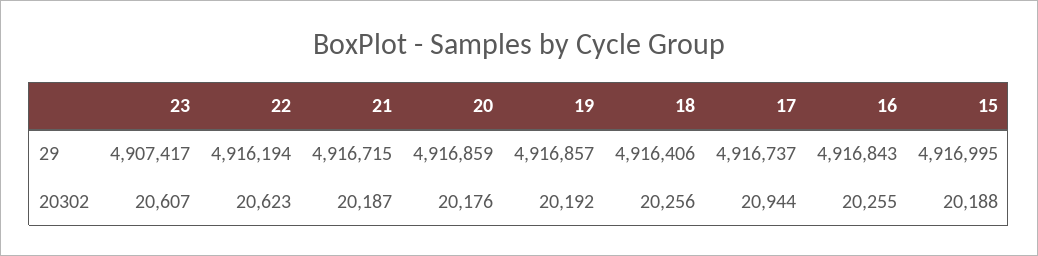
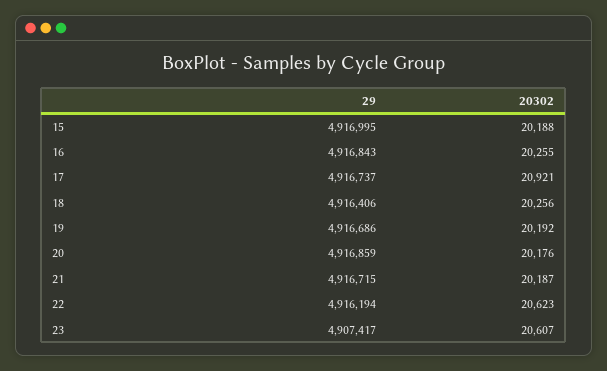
  {
    "23": {
      "29": 4907417,
      "20302": 20607
    },
    "22": {
      "29": 4916194,
      "20302": 20623
    },
    "21": {
      "29": 4916715,
      "20302": 20187
    },
    "20": {
      "29": 4916859,
      "20302": 20176
    },
    "19": {
-     "29": 4916857,
+     "29": 4916686,
      "20302": 20192
    },
    "18": {
      "29": 4916406,
      "20302": 20256
    },
    "17": {
      "29": 4916737,
-     "20302": 20944
+     "20302": 20921
    },
    "16": {
      "29": 4916843,
      "20302": 20255
    },
    "15": {
      "29": 4916995,
      "20302": 20188
    }
  }

